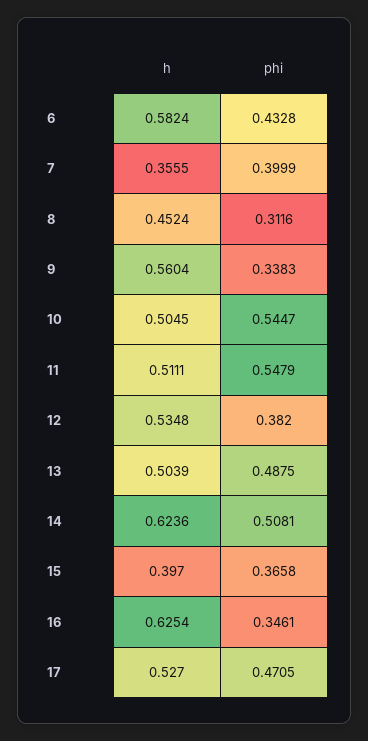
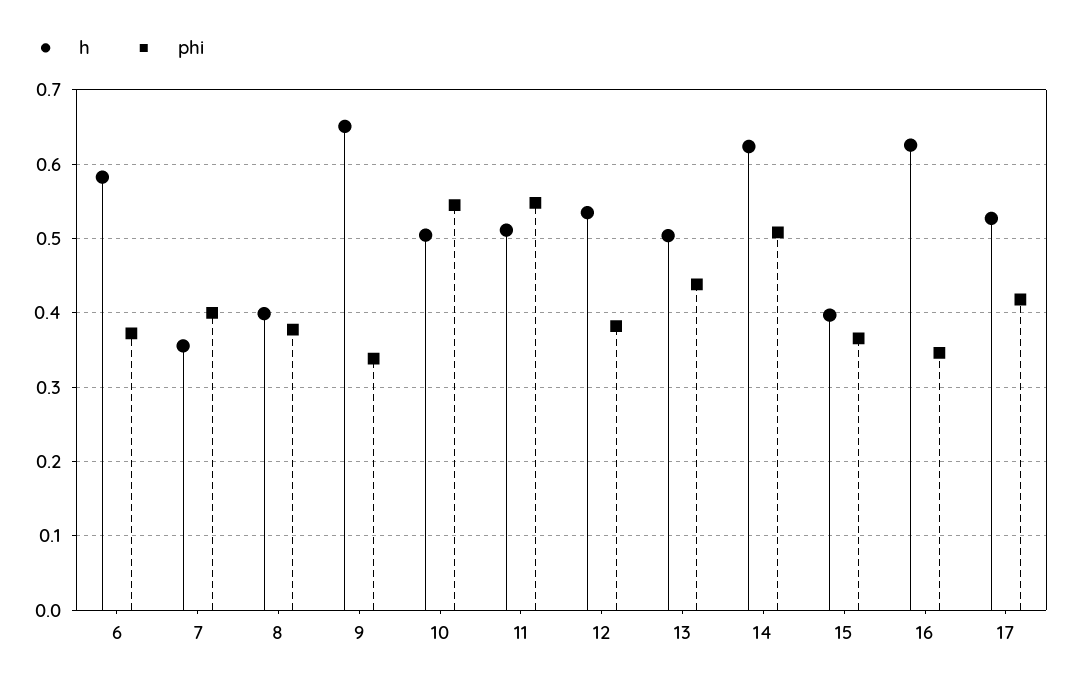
  {
    "h": {
      "6": 0.5824,
      "7": 0.3555,
-     "8": 0.4524,
+     "8": 0.4,
-     "9": 0.5604,
+     "9": 0.65,
      "10": 0.5045,
      "11": 0.5111,
      "12": 0.5348,
      "13": 0.5039,
      "14": 0.6236,
      "15": 0.397,
      "16": 0.6254,
      "17": 0.527
    },
    "phi": {
-     "6": 0.4328,
+     "6": 0.37,
      "7": 0.3999,
-     "8": 0.3116,
+     "8": 0.38,
      "9": 0.3383,
      "10": 0.5447,
      "11": 0.5479,
      "12": 0.382,
-     "13": 0.4875,
+     "13": 0.44,
      "14": 0.5081,
      "15": 0.3658,
      "16": 0.3461,
-     "17": 0.4705
+     "17": 0.42
    }
  }

